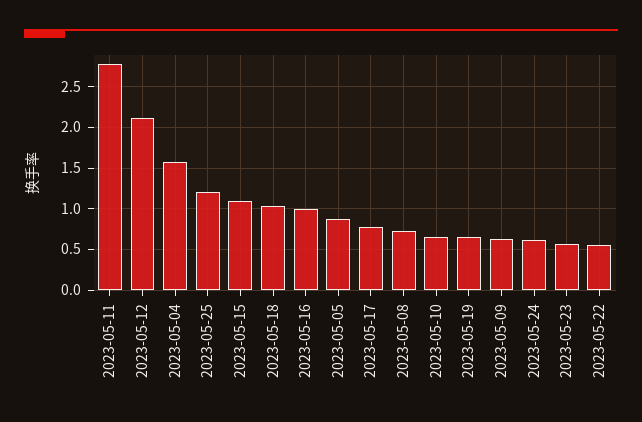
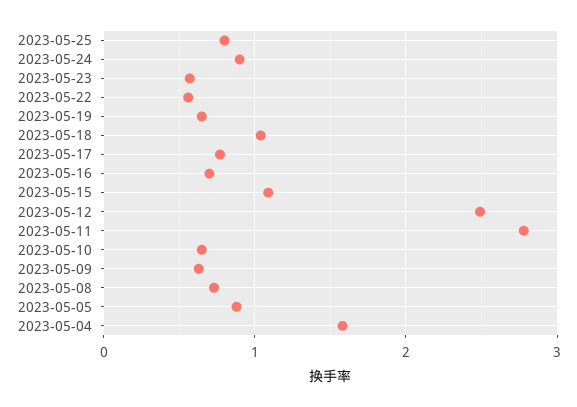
  {
    "2023-05-11": 2.8,
-   "2023-05-12": 2.1,
+   "2023-05-12": 2.5,
    "2023-05-04": 1.6,
-   "2023-05-25": 1.2,
+   "2023-05-25": 0.8,
    "2023-05-15": 1.1,
    "2023-05-18": 1,
-   "2023-05-16": 1,
+   "2023-05-16": 0.7,
    "2023-05-05": 0.9,
    "2023-05-17": 0.8,
    "2023-05-08": 0.7,
    "2023-05-10": 0.7,
    "2023-05-19": 0.7,
    "2023-05-09": 0.6,
-   "2023-05-24": 0.6,
+   "2023-05-24": 0.9,
    "2023-05-23": 0.6,
    "2023-05-22": 0.6
  }

